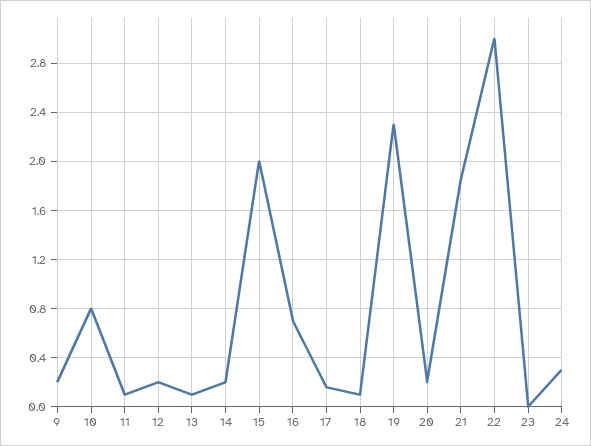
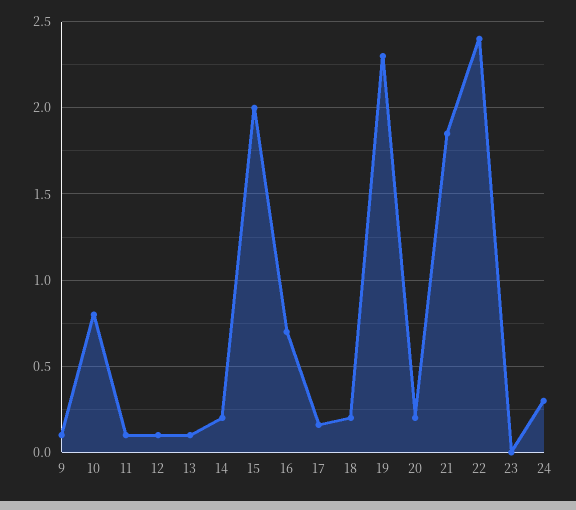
  {
-   "9": 0.2,
+   "9": 0.1,
    "10": 0.8,
    "11": 0.1,
-   "12": 0.2,
+   "12": 0.1,
    "13": 0.1,
    "14": 0.2,
    "15": 2,
    "16": 0.7,
    "17": 0.15,
-   "18": 0.1,
+   "18": 0.2,
    "19": 2.3,
    "20": 0.2,
    "21": 1.85,
-   "22": 3,
+   "22": 2.4,
    "23": 0,
    "24": 0.3
  }

